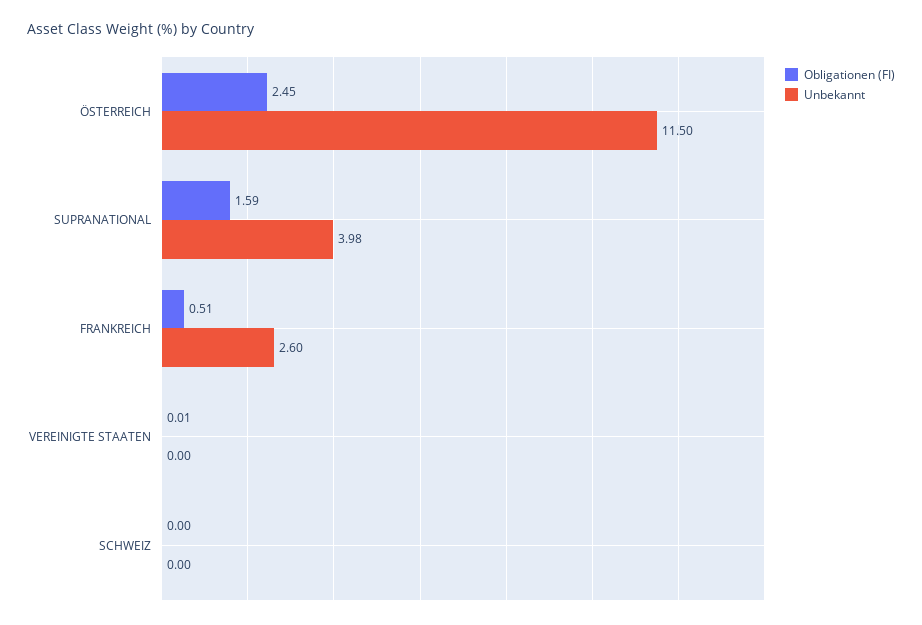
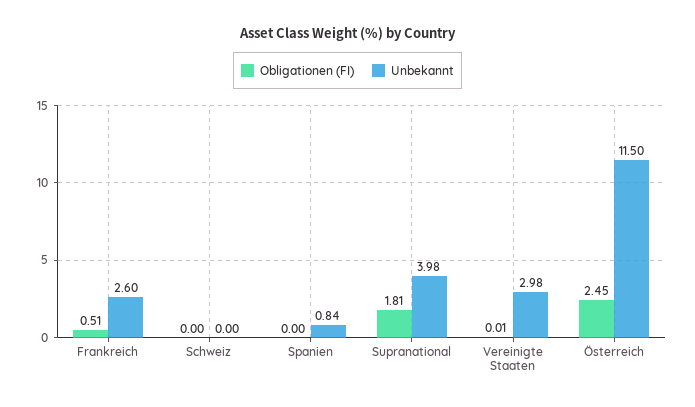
  {
    "Obligationen (FI)": {
      "ÖSTERREICH": 2.45,
-     "SUPRANATIONAL": 1.59,
+     "SUPRANATIONAL": 1.81,
      "FRANKREICH": 0.51,
      "VEREINIGTE STAATEN": 0.01,
-     "SCHWEIZ": 0
+     "SCHWEIZ": 0,
+     "Spanien": 0
    },
    "Unbekannt": {
      "ÖSTERREICH": 11.5,
      "SUPRANATIONAL": 3.98,
      "FRANKREICH": 2.6,
-     "VEREINIGTE STAATEN": 0,
+     "VEREINIGTE STAATEN": 2.98,
-     "SCHWEIZ": 0
+     "SCHWEIZ": 0,
+     "Spanien": 0.84
    }
  }

